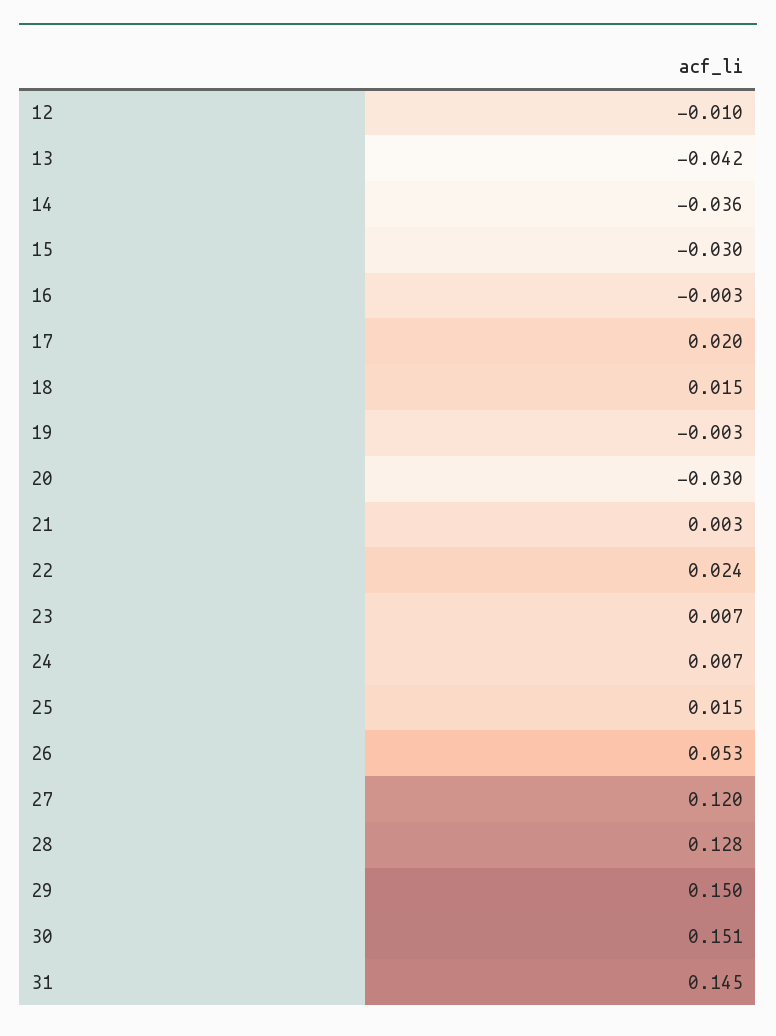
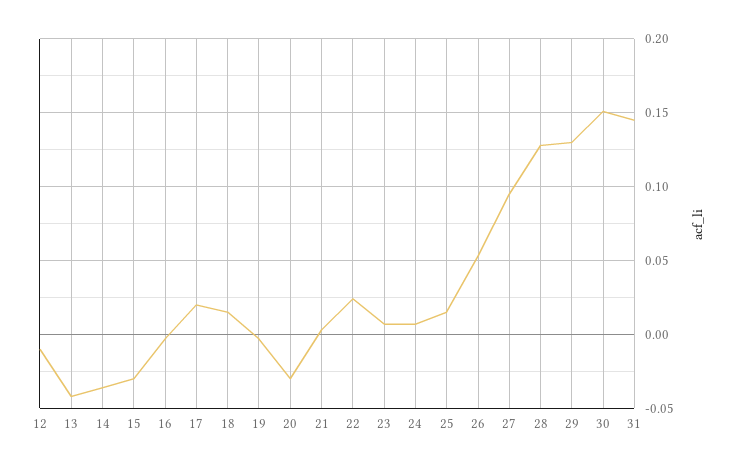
  {
    "12": -0.01,
    "13": -0.042,
    "14": -0.036,
    "15": -0.03,
    "16": -0.003,
    "17": 0.02,
    "18": 0.015,
    "19": -0.003,
    "20": -0.03,
    "21": 0.003,
    "22": 0.024,
    "23": 0.007,
    "24": 0.007,
    "25": 0.015,
    "26": 0.053,
-   "27": 0.12,
+   "27": 0.095,
    "28": 0.128,
-   "29": 0.15,
+   "29": 0.13,
    "30": 0.151,
    "31": 0.145
  }

